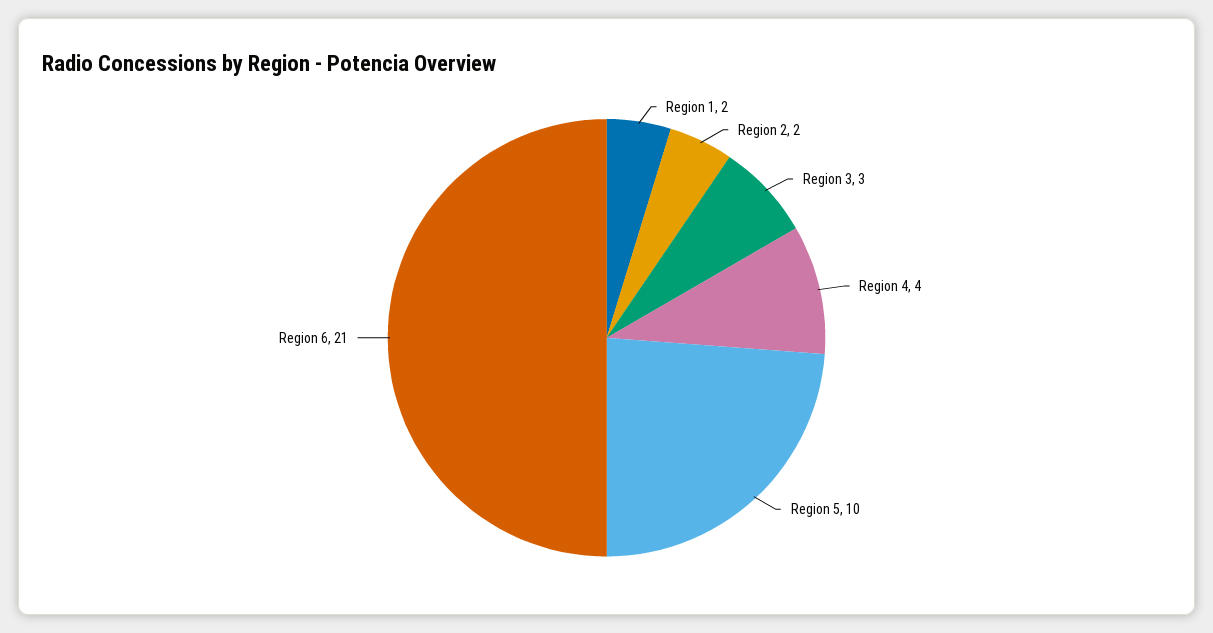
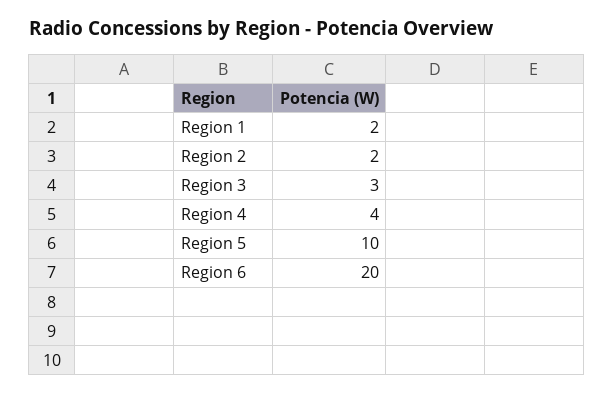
  {
    "Region 1": 2,
    "Region 2": 2,
    "Region 3": 3,
    "Region 4": 4,
    "Region 5": 10,
-   "Region 6": 21
+   "Region 6": 20
  }

